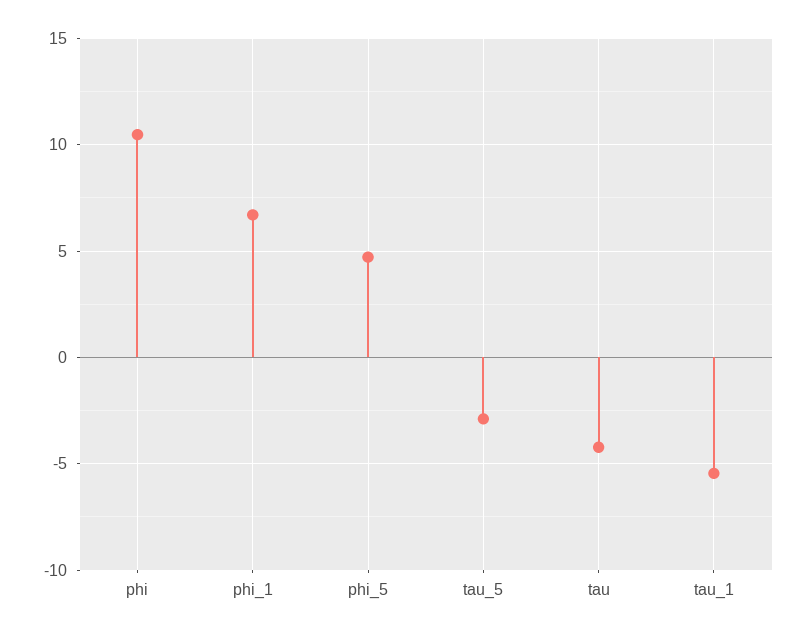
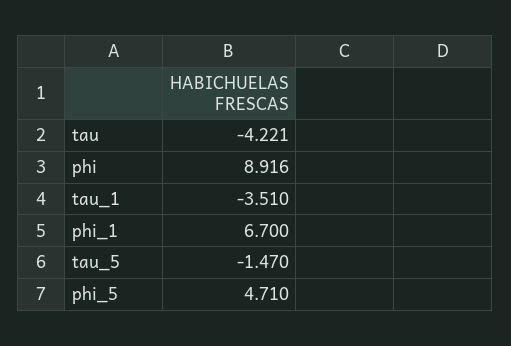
  {
-   "phi": 10.5,
+   "phi": 8.916,
    "phi_1": 6.7,
    "phi_5": 4.71,
-   "tau_5": -3,
+   "tau_5": -1.47,
    "tau": -4.221,
-   "tau_1": -5.5
+   "tau_1": -3.51
  }

